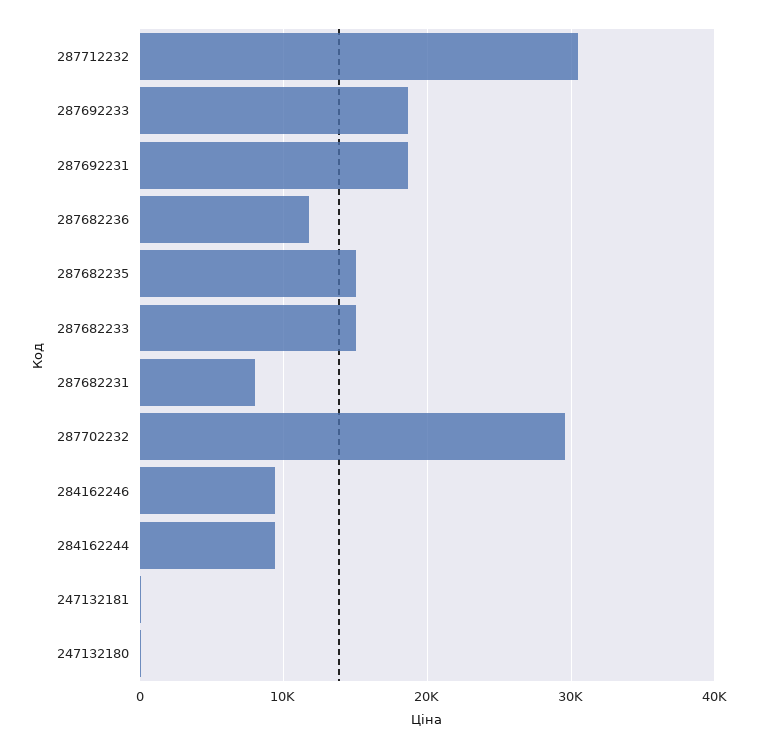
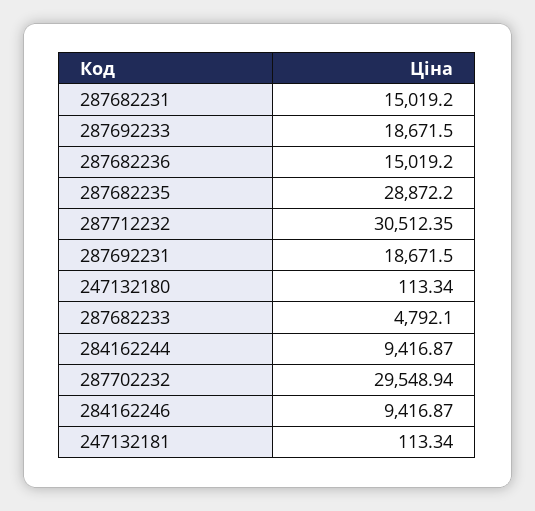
  {
    "287712232": 30512.35,
    "287692233": 18671.5,
    "287692231": 18671.5,
-   "287682236": 12000,
+   "287682236": 15019.2,
-   "287682235": 15000,
+   "287682235": 28872.2,
-   "287682233": 15000,
+   "287682233": 4792.1,
-   "287682231": 8000,
+   "287682231": 15019.2,
    "287702232": 29548.94,
    "284162246": 9416.87,
    "284162244": 9416.87,
    "247132181": 113.34,
    "247132180": 113.34
  }

